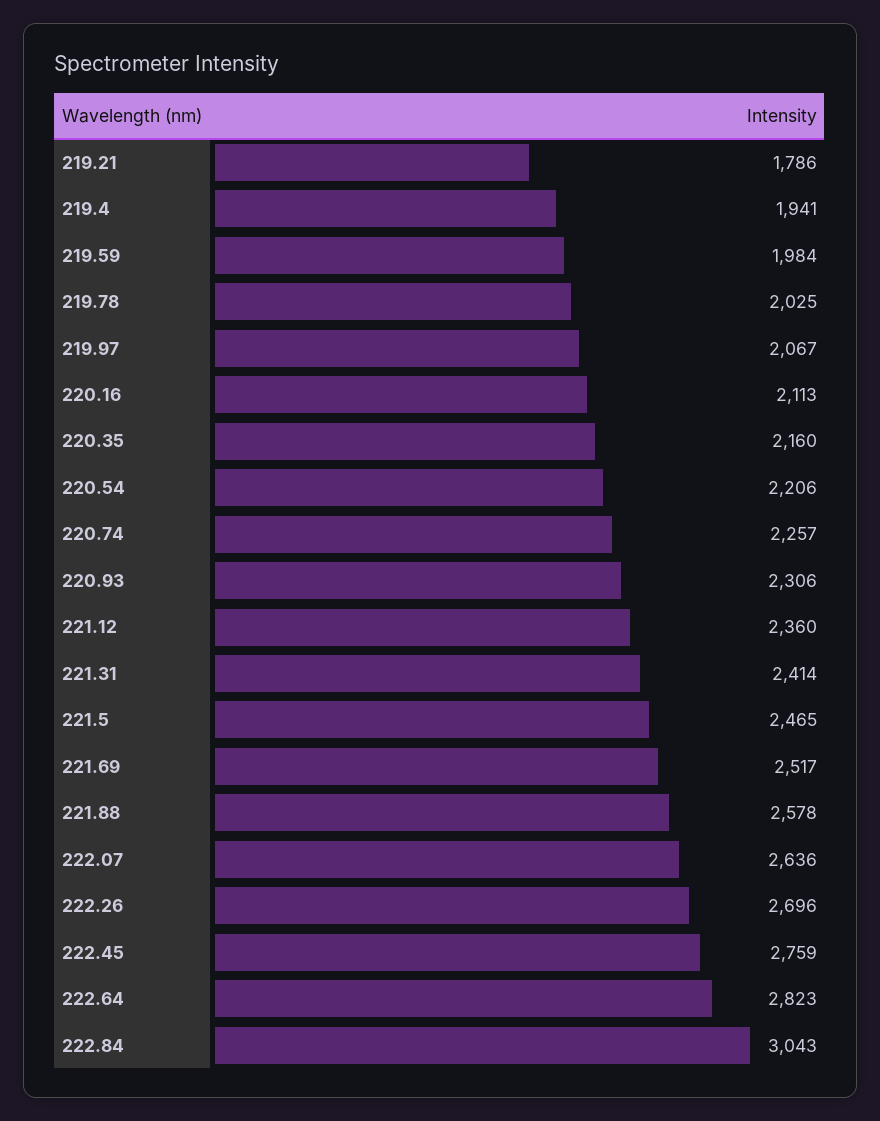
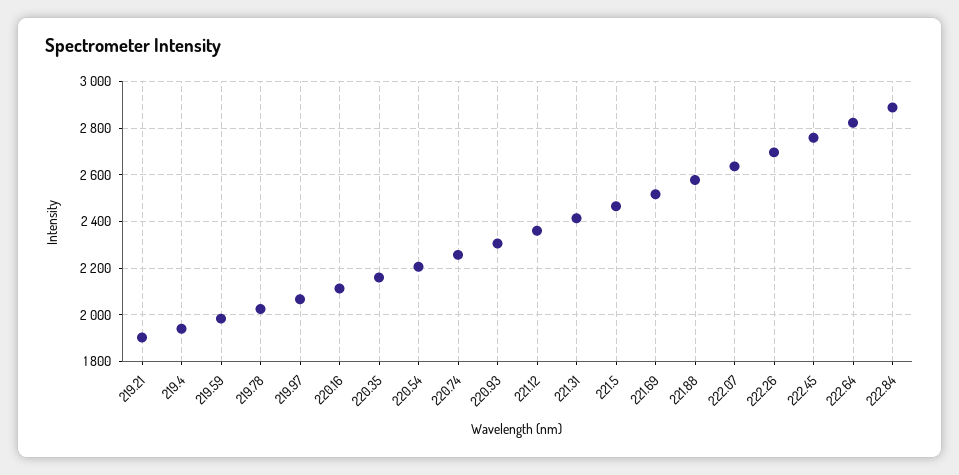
  {
-   "219.21": 1786,
+   "219.21": 1900,
    "219.4": 1941,
    "219.59": 1984,
    "219.78": 2025,
    "219.97": 2067,
    "220.16": 2113,
    "220.35": 2160,
    "220.54": 2206,
    "220.74": 2257,
    "220.93": 2306,
    "221.12": 2360,
    "221.31": 2414,
    "221.5": 2465,
    "221.69": 2517,
    "221.88": 2578,
    "222.07": 2636,
    "222.26": 2696,
    "222.45": 2759,
    "222.64": 2823,
-   "222.84": 3043
+   "222.84": 2900
  }

